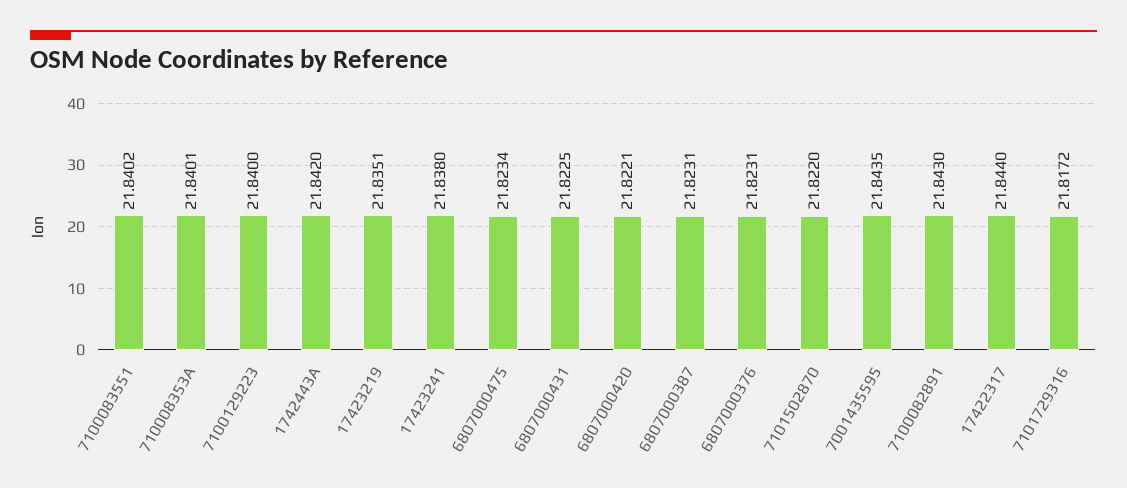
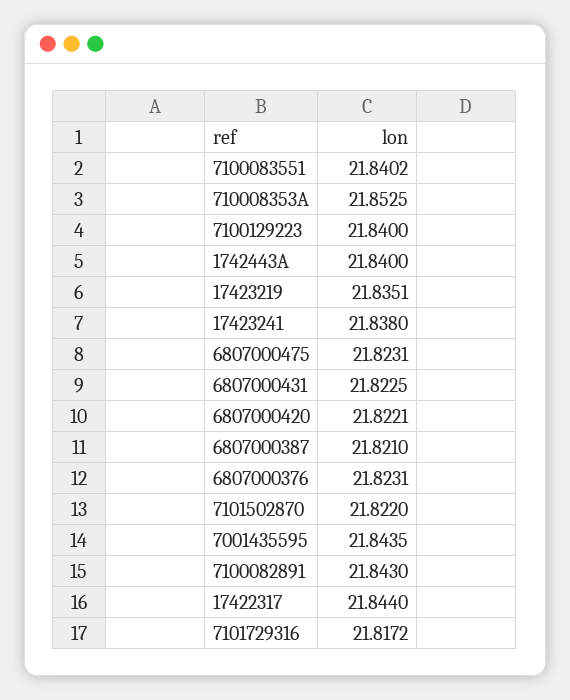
  {
    "7100083551": 21.8402,
-   "710008353A": 21.8401,
+   "710008353A": 21.8525,
    "7100129223": 21.84,
-   "1742443A": 21.842,
+   "1742443A": 21.84,
    "17423219": 21.8351,
    "17423241": 21.838,
-   "6807000475": 21.8234,
+   "6807000475": 21.8231,
    "6807000431": 21.8225,
    "6807000420": 21.8221,
-   "6807000387": 21.8231,
+   "6807000387": 21.821,
    "6807000376": 21.8231,
    "7101502870": 21.822,
    "7001435595": 21.8435,
    "7100082891": 21.843,
    "17422317": 21.844,
    "7101729316": 21.8172
  }

